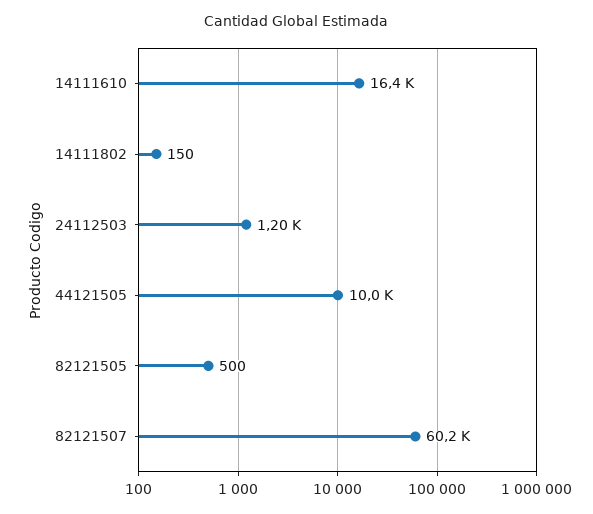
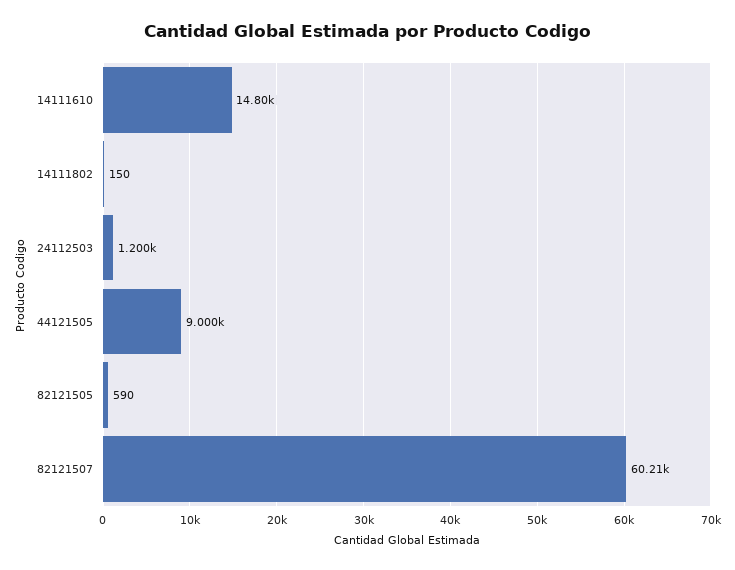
  {
-   "14111610": 16400,
+   "14111610": 14800,
    "14111802": 150,
    "24112503": 1200,
-   "44121505": 10000,
+   "44121505": 9000,
-   "82121505": 500,
+   "82121505": 590,
    "82121507": 60210
  }

